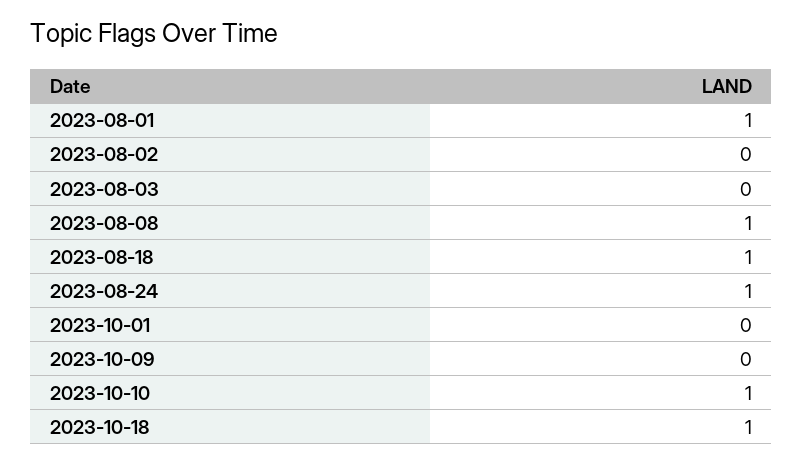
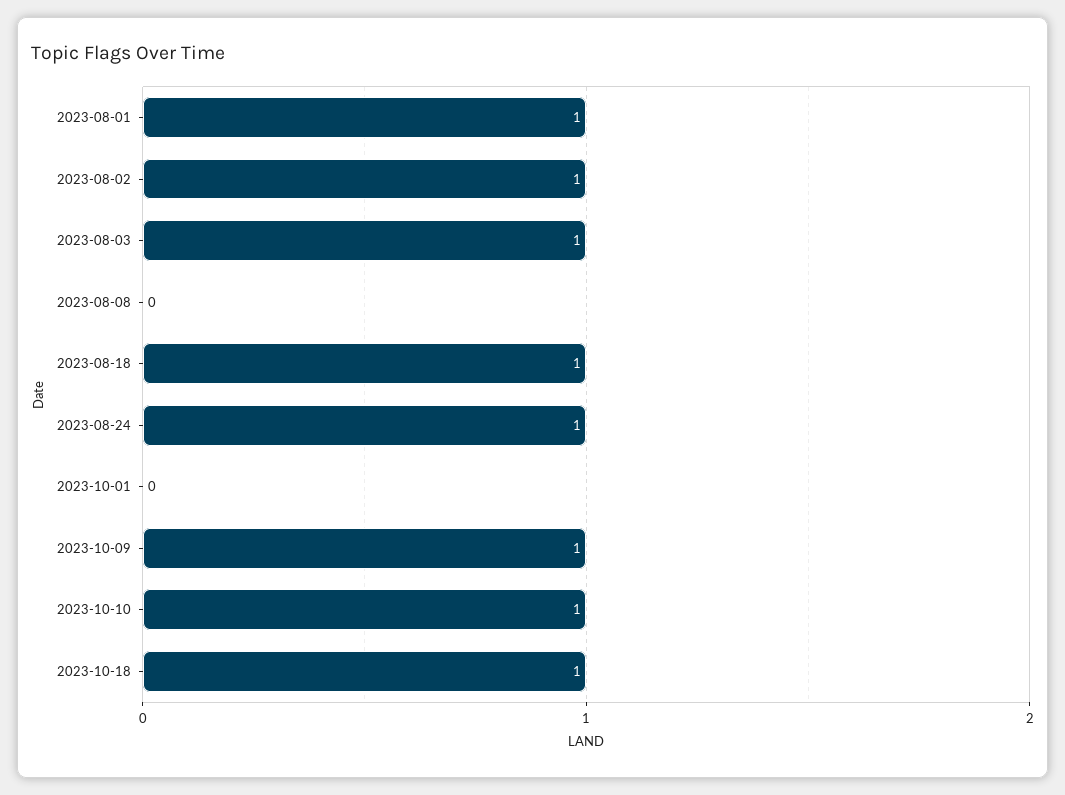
  {
    "2023-08-01": 1,
-   "2023-08-02": 0,
+   "2023-08-02": 1,
-   "2023-08-03": 0,
+   "2023-08-03": 1,
-   "2023-08-08": 1,
+   "2023-08-08": 0,
    "2023-08-18": 1,
    "2023-08-24": 1,
    "2023-10-01": 0,
-   "2023-10-09": 0,
+   "2023-10-09": 1,
    "2023-10-10": 1,
    "2023-10-18": 1
  }

